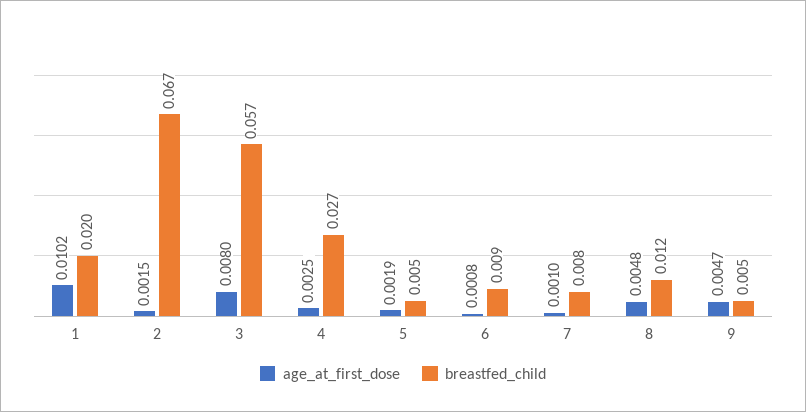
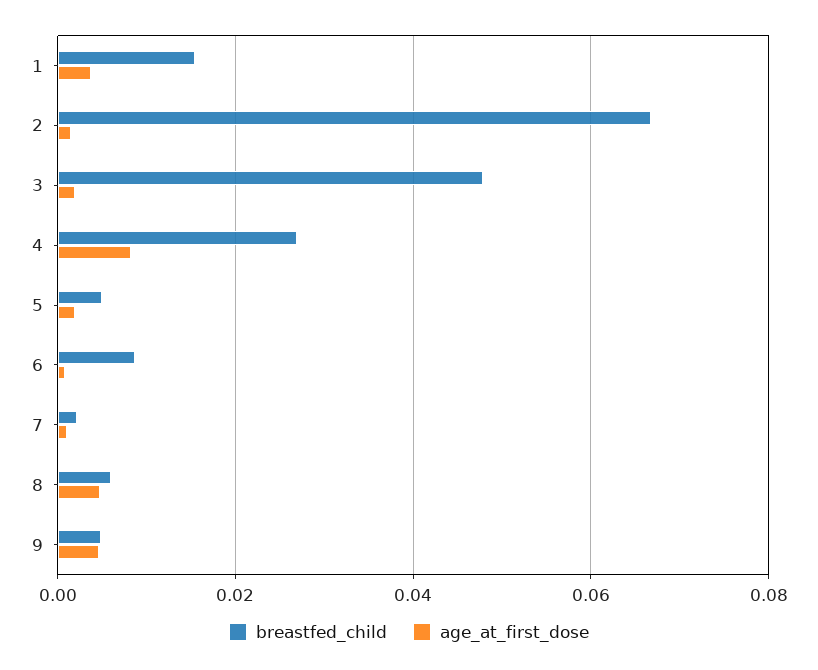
  {
    "age_at_first_dose": {
-     "1": 0.0102,
+     "1": 0.004,
      "2": 0.0015,
-     "3": 0.008,
+     "3": 0.002,
-     "4": 0.0025,
+     "4": 0.008,
      "5": 0.0019,
      "6": 0.0008,
      "7": 0.001,
      "8": 0.0048,
      "9": 0.0047
    },
    "breastfed_child": {
-     "1": 0.02,
+     "1": 0.016,
      "2": 0.067,
-     "3": 0.057,
+     "3": 0.048,
      "4": 0.027,
      "5": 0.005,
      "6": 0.009,
-     "7": 0.008,
+     "7": 0.002,
-     "8": 0.012,
+     "8": 0.006,
      "9": 0.005
    }
  }

